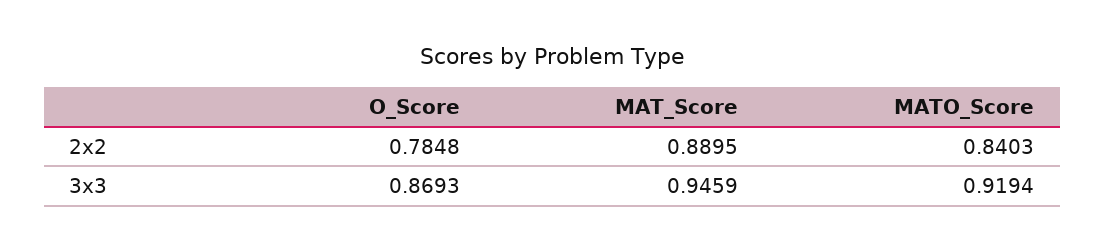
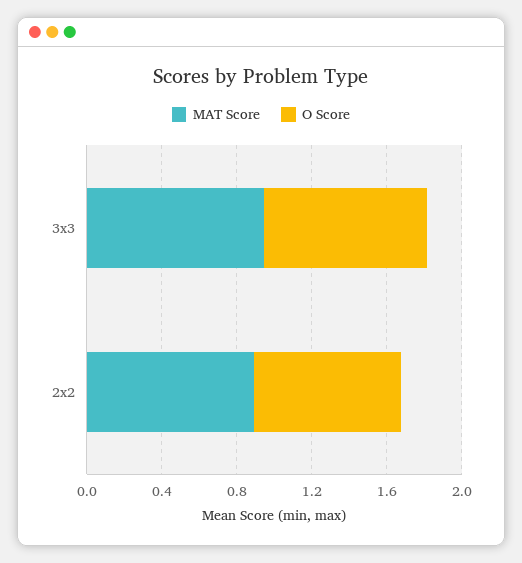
  {
    "O_Score": {
      "2x2": 0.7848,
      "3x3": 0.8693
    },
    "MAT_Score": {
      "2x2": 0.8895,
      "3x3": 0.9459
-   },
+   }
-   "MATO_Score": {
-     "2x2": 0.8403,
-     "3x3": 0.9194
-   }
  }

